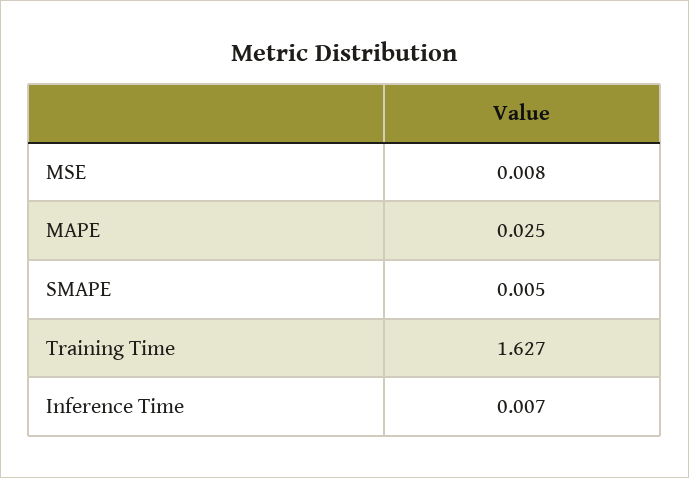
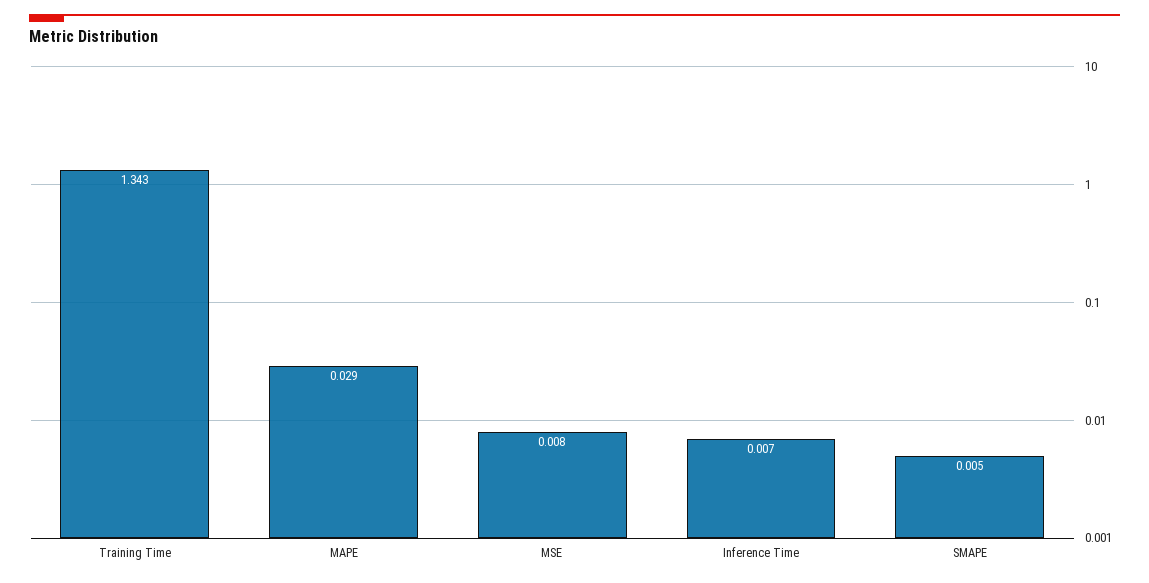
  {
    "MSE": 0.008,
-   "MAPE": 0.025,
+   "MAPE": 0.029,
    "SMAPE": 0.005,
-   "Training Time": 1.627,
+   "Training Time": 1.343,
    "Inference Time": 0.007
  }

